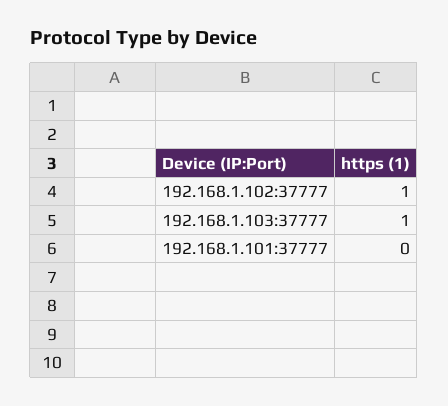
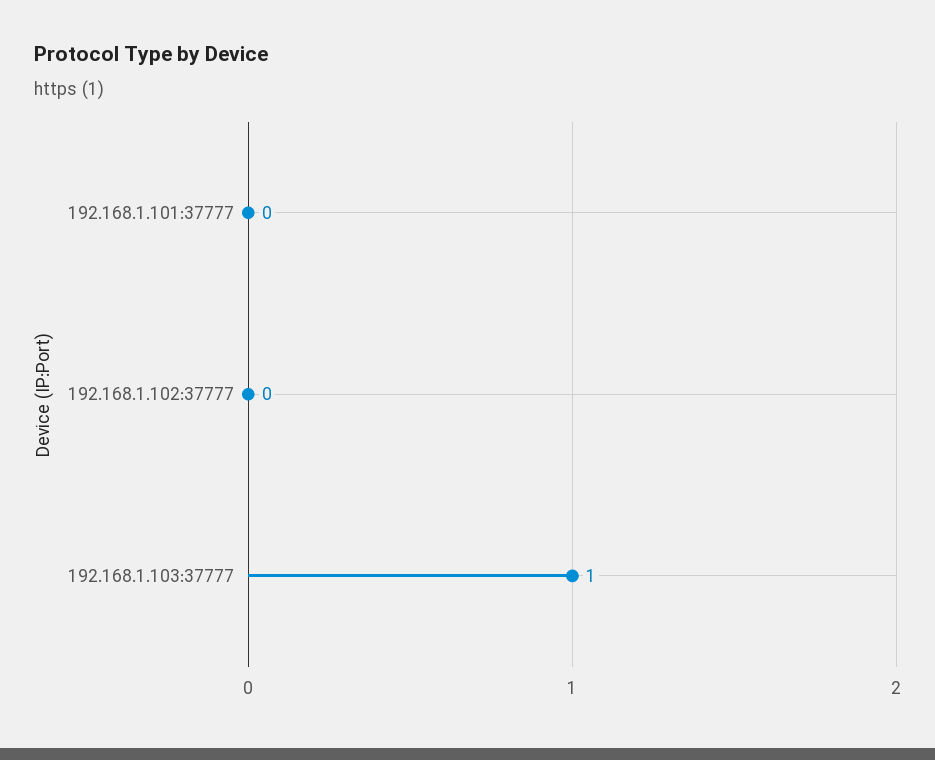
  {
-   "192.168.1.102:37777": 1,
+   "192.168.1.102:37777": 0,
    "192.168.1.103:37777": 1,
    "192.168.1.101:37777": 0
  }

